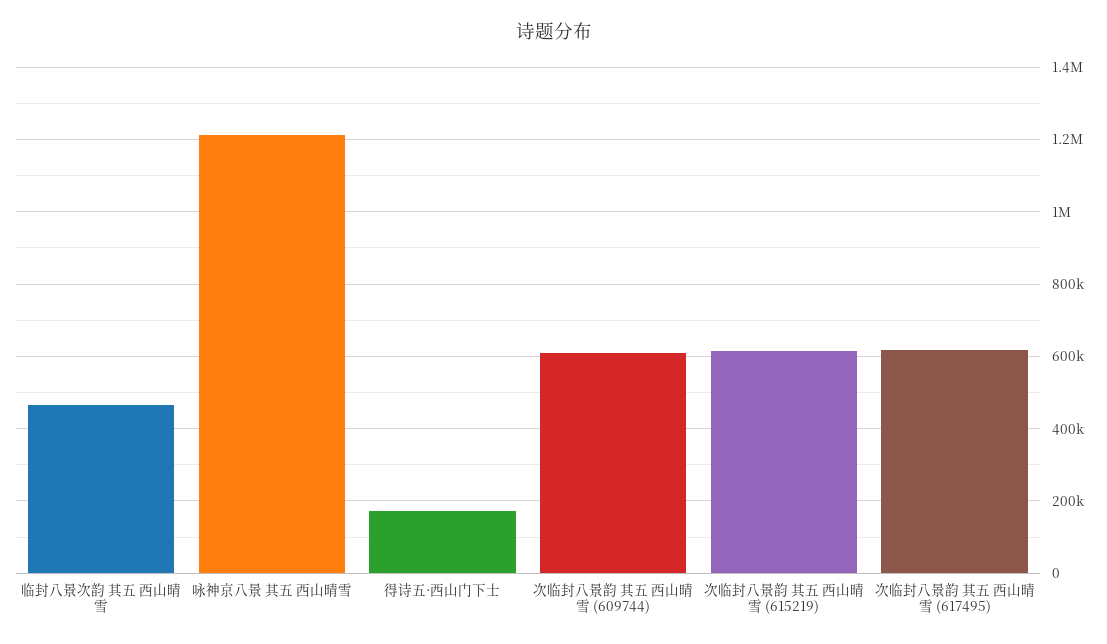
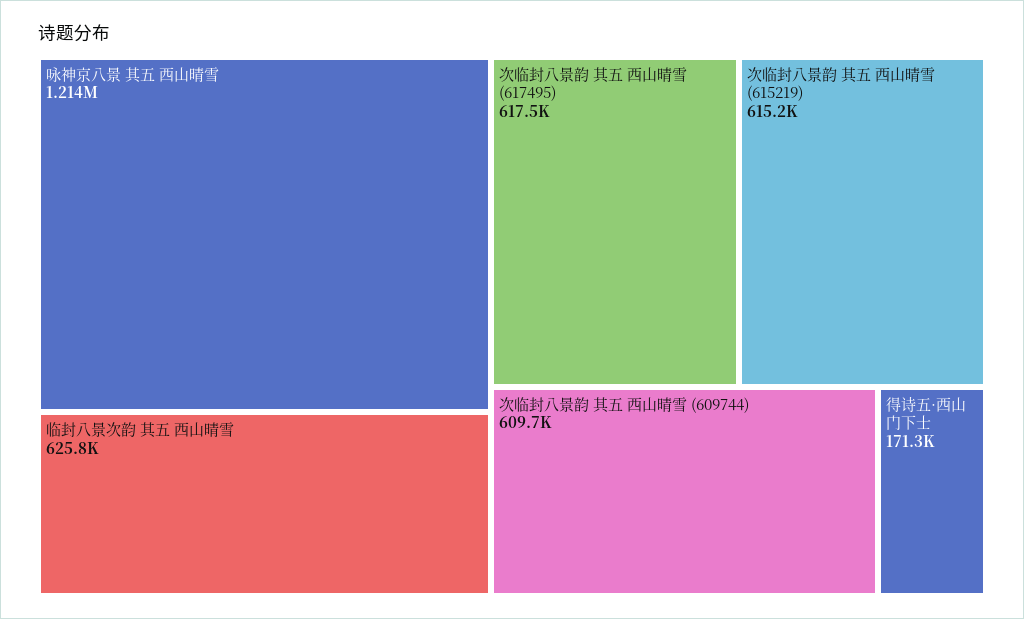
  {
-   "临封八景次韵 其五 西山晴雪": 460000,
+   "临封八景次韵 其五 西山晴雪": 625800,
    "咏神京八景 其五 西山晴雪": 1214000,
    "得诗五·西山门下士": 171300,
    "次临封八景韵 其五 西山晴雪 (609744)": 609700,
    "次临封八景韵 其五 西山晴雪 (615219)": 615200,
    "次临封八景韵 其五 西山晴雪 (617495)": 617500
  }

